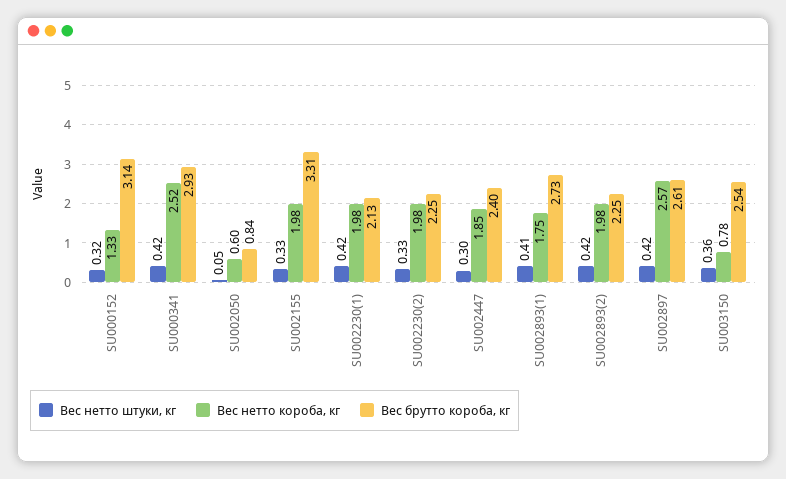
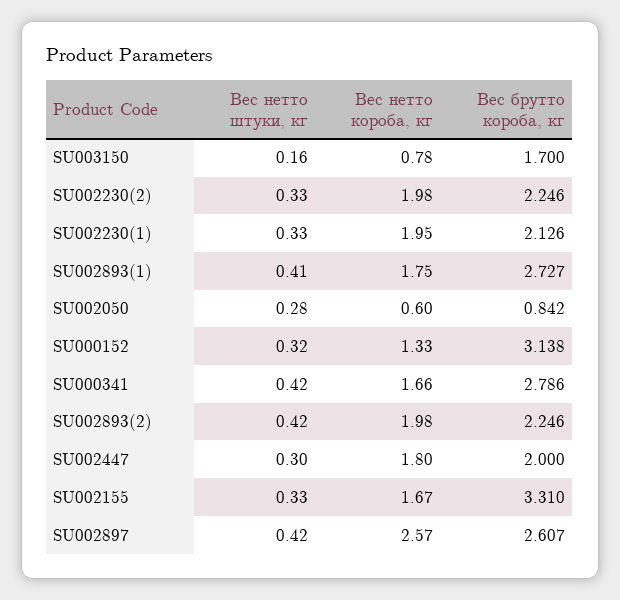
  {
    "Вес нетто штуки, кг": {
      "SU000152": 0.32,
      "SU000341": 0.42,
-     "SU002050": 0.05,
+     "SU002050": 0.28,
      "SU002155": 0.33,
-     "SU002230(1)": 0.42,
+     "SU002230(1)": 0.33,
      "SU002230(2)": 0.33,
      "SU002447": 0.3,
      "SU002893(1)": 0.41,
      "SU002893(2)": 0.42,
      "SU002897": 0.42,
-     "SU003150": 0.36
+     "SU003150": 0.16
    },
    "Вес нетто короба, кг": {
      "SU000152": 1.33,
-     "SU000341": 2.52,
+     "SU000341": 1.66,
      "SU002050": 0.6,
-     "SU002155": 1.98,
+     "SU002155": 1.67,
-     "SU002230(1)": 1.98,
+     "SU002230(1)": 1.95,
      "SU002230(2)": 1.98,
-     "SU002447": 1.85,
+     "SU002447": 1.8,
      "SU002893(1)": 1.75,
      "SU002893(2)": 1.98,
      "SU002897": 2.57,
      "SU003150": 0.78
    },
    "Вес брутто короба, кг": {
      "SU000152": 3.138,
-     "SU000341": 2.93,
+     "SU000341": 2.786,
      "SU002050": 0.842,
      "SU002155": 3.31,
      "SU002230(1)": 2.126,
      "SU002230(2)": 2.246,
-     "SU002447": 2.4,
+     "SU002447": 2,
      "SU002893(1)": 2.727,
      "SU002893(2)": 2.246,
      "SU002897": 2.607,
-     "SU003150": 2.54
+     "SU003150": 1.7
    }
  }

